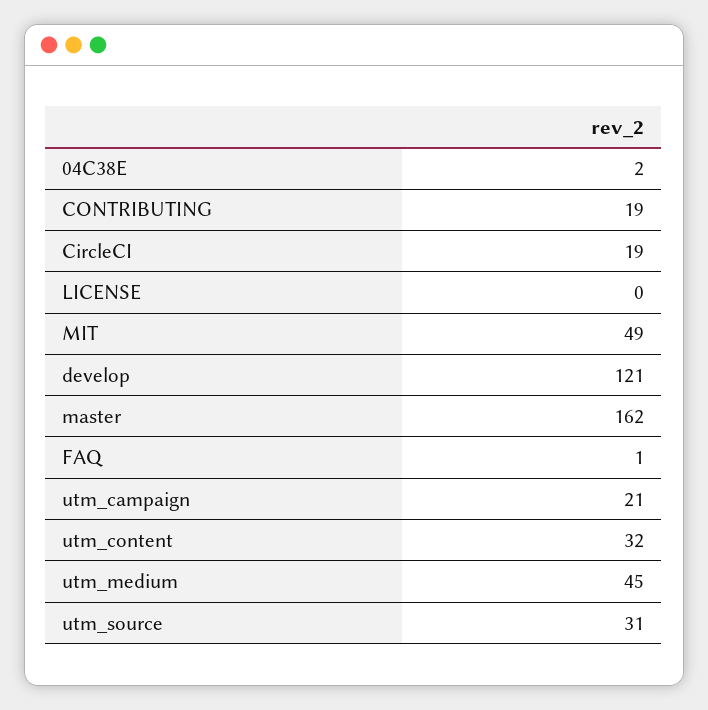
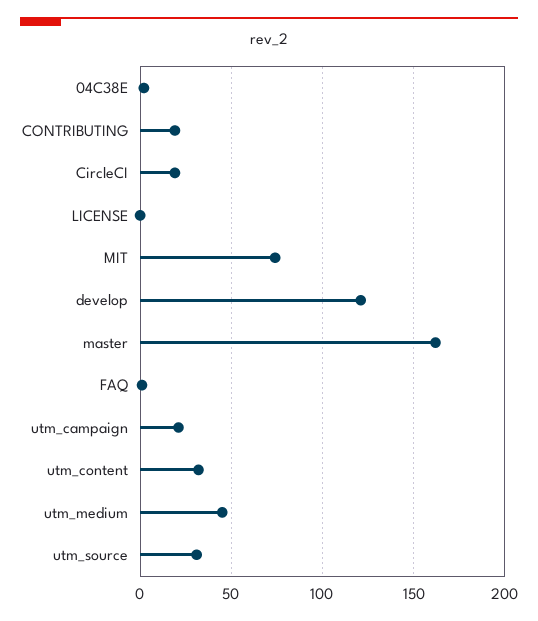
  {
    "04C38E": 2,
    "CONTRIBUTING": 19,
    "CircleCI": 19,
    "LICENSE": 0,
-   "MIT": 49,
+   "MIT": 75,
    "develop": 121,
    "master": 162,
    "FAQ": 1,
    "utm_campaign": 21,
    "utm_content": 32,
    "utm_medium": 45,
    "utm_source": 31
  }

